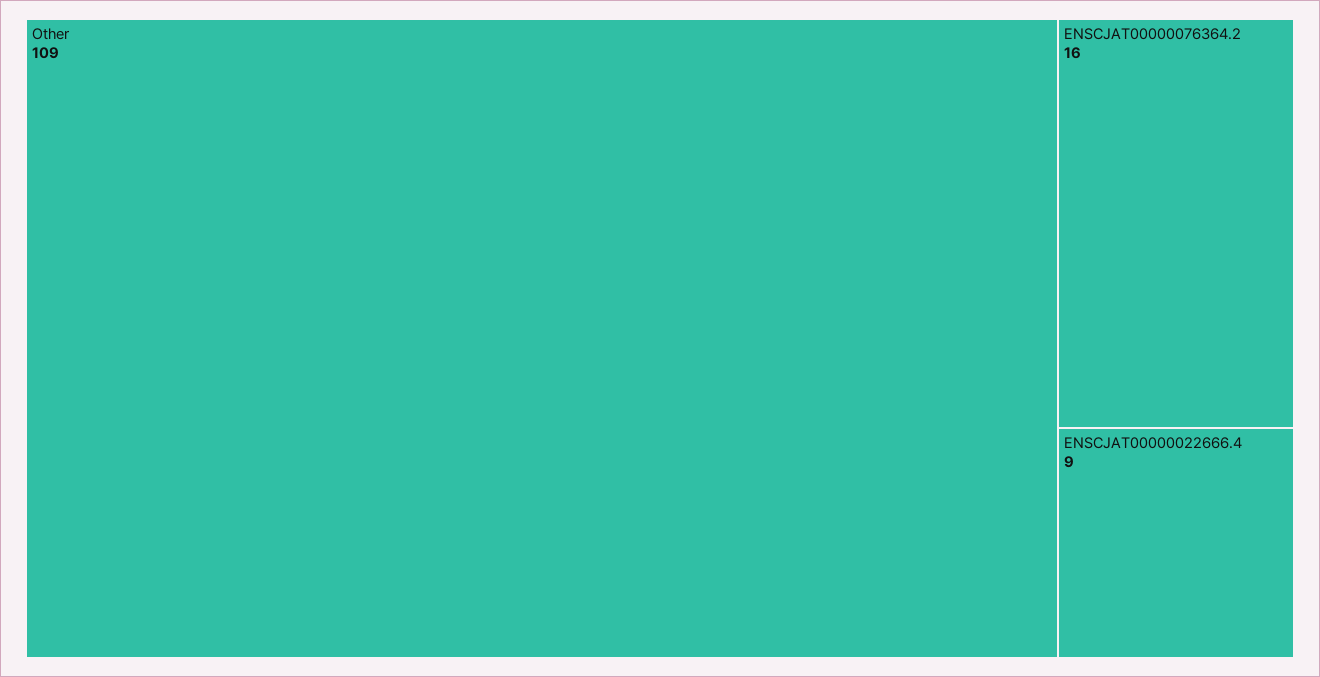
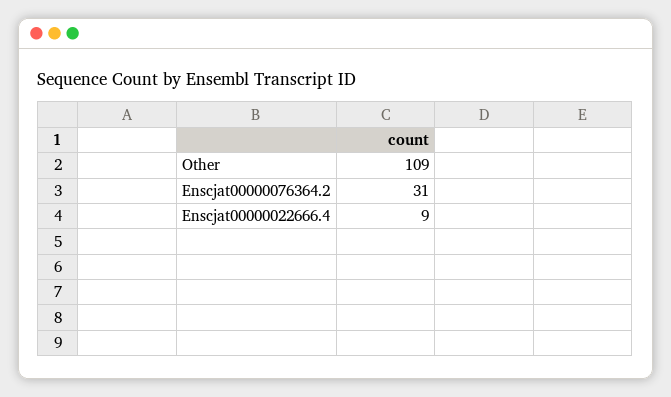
  {
    "Other": 109,
-   "ENSCJAT00000076364.2": 16,
+   "ENSCJAT00000076364.2": 31,
    "ENSCJAT00000022666.4": 9
  }

